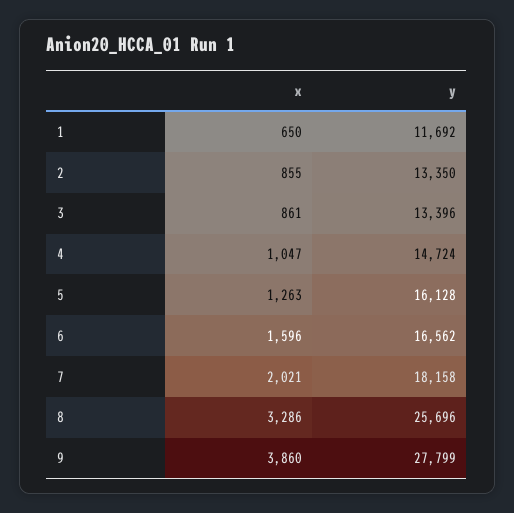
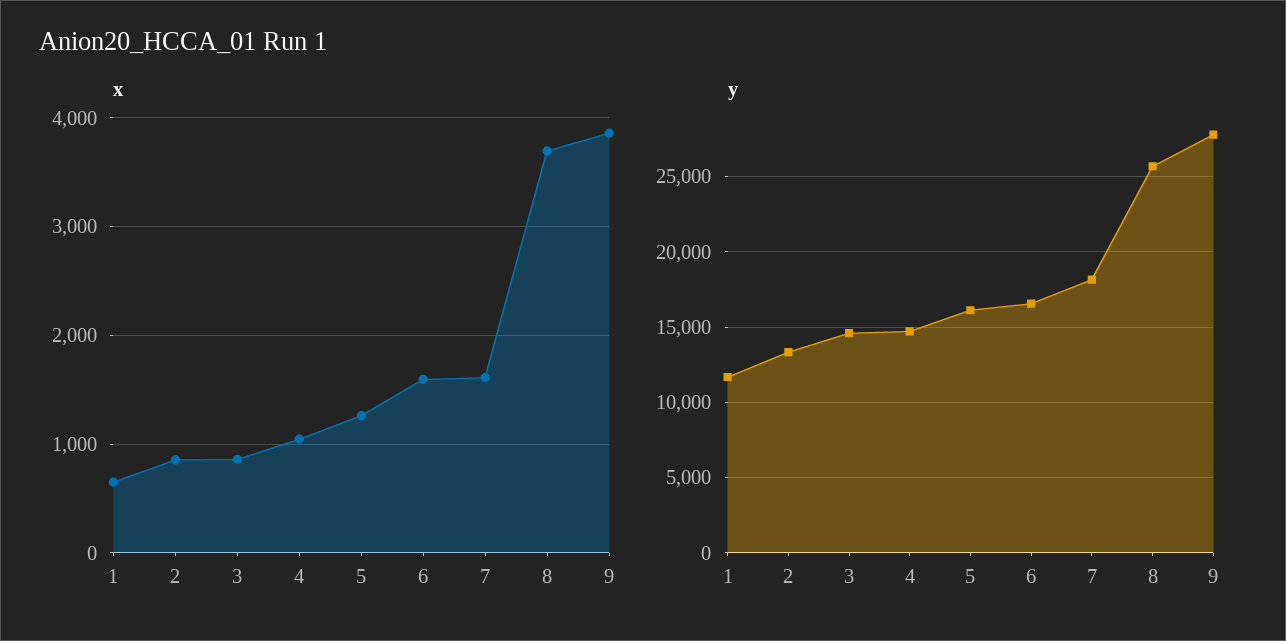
  {
    "x": {
      "1": 650,
      "2": 855,
      "3": 861,
      "4": 1047,
      "5": 1263,
      "6": 1596,
-     "7": 2021,
+     "7": 1600,
-     "8": 3286,
+     "8": 3700,
      "9": 3860
    },
    "y": {
      "1": 11692,
      "2": 13350,
-     "3": 13396,
+     "3": 14500,
      "4": 14724,
      "5": 16128,
      "6": 16562,
      "7": 18158,
      "8": 25696,
      "9": 27799
    }
  }

